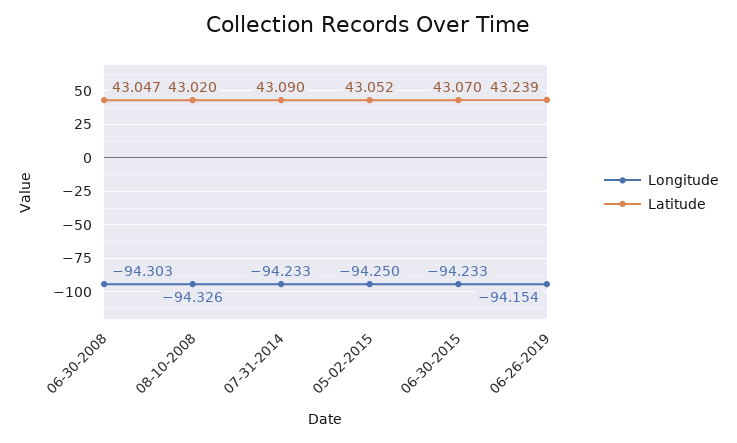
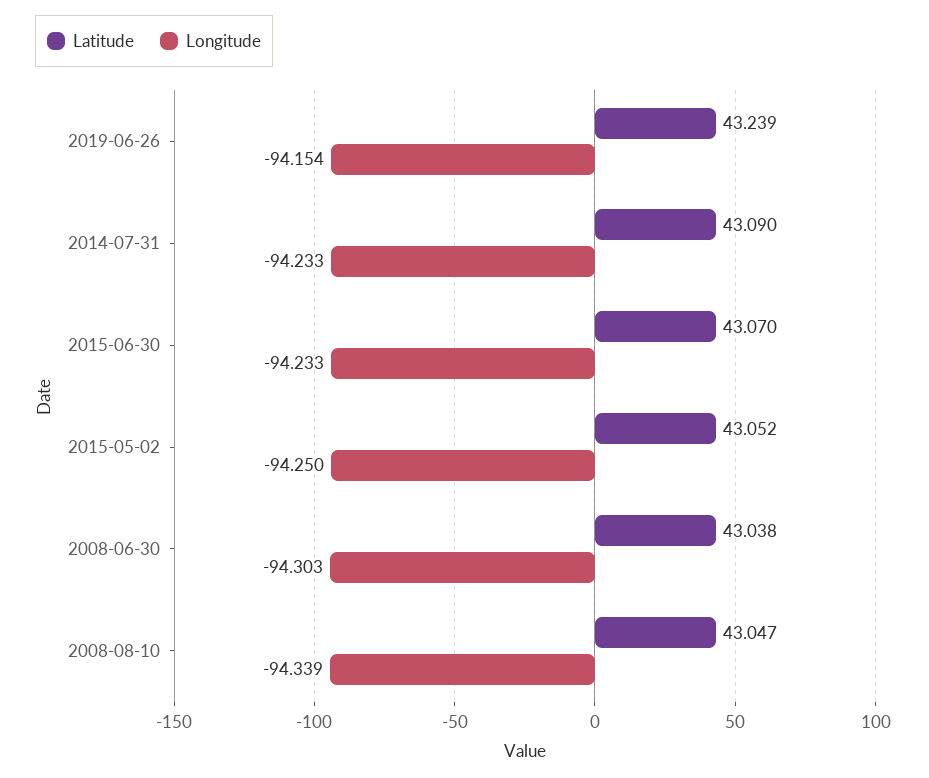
  {
    "Longitude": {
      "06-30-2008": -94.303,
-     "08-10-2008": -94.326,
+     "08-10-2008": -94.339,
      "07-31-2014": -94.233,
      "05-02-2015": -94.25,
      "06-30-2015": -94.233,
      "06-26-2019": -94.154
    },
    "Latitude": {
-     "06-30-2008": 43.047,
+     "06-30-2008": 43.038,
-     "08-10-2008": 43.02,
+     "08-10-2008": 43.047,
      "07-31-2014": 43.09,
      "05-02-2015": 43.052,
      "06-30-2015": 43.07,
      "06-26-2019": 43.239
    }
  }

